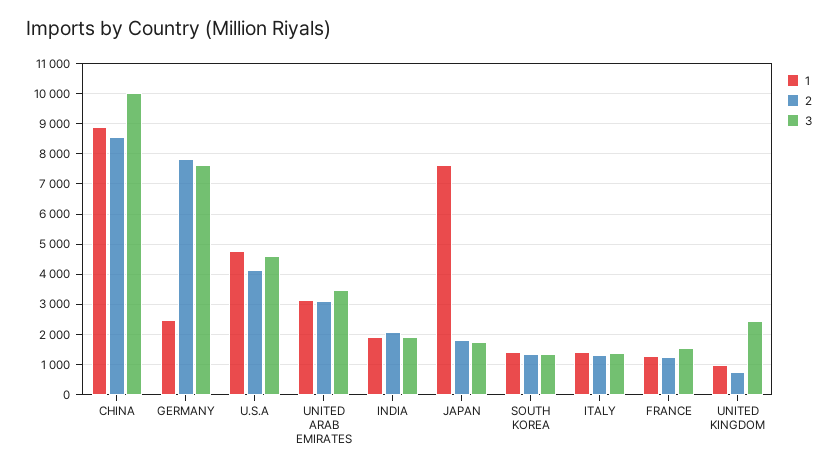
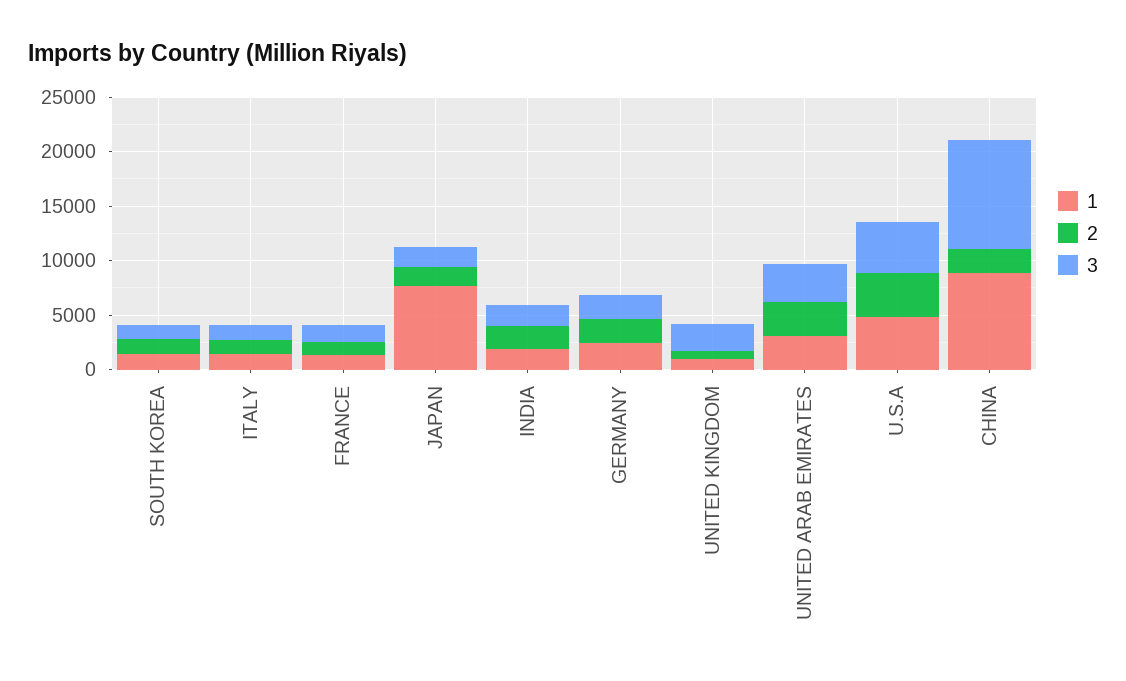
  {
    "1": {
      "CHINA": 9000,
      "GERMANY": 2400,
      "U.S.A": 4800,
      "UNITED ARAB EMIRATES": 3200,
      "INDIA": 2000,
      "JAPAN": 7600,
      "SOUTH KOREA": 1400,
      "ITALY": 1400,
      "FRANCE": 1200,
      "UNITED KINGDOM": 1000
    },
    "2": {
-     "CHINA": 8600,
+     "CHINA": 2000,
-     "GERMANY": 7800,
+     "GERMANY": 2000,
      "U.S.A": 4200,
      "UNITED ARAB EMIRATES": 3200,
      "INDIA": 2000,
      "JAPAN": 1800,
      "SOUTH KOREA": 1400,
      "ITALY": 1200,
      "FRANCE": 1200,
      "UNITED KINGDOM": 800
    },
    "3": {
      "CHINA": 10000,
-     "GERMANY": 7600,
+     "GERMANY": 2000,
      "U.S.A": 4600,
      "UNITED ARAB EMIRATES": 3400,
      "INDIA": 2000,
      "JAPAN": 1800,
      "SOUTH KOREA": 1400,
      "ITALY": 1400,
      "FRANCE": 1600,
      "UNITED KINGDOM": 2400
    }
  }

